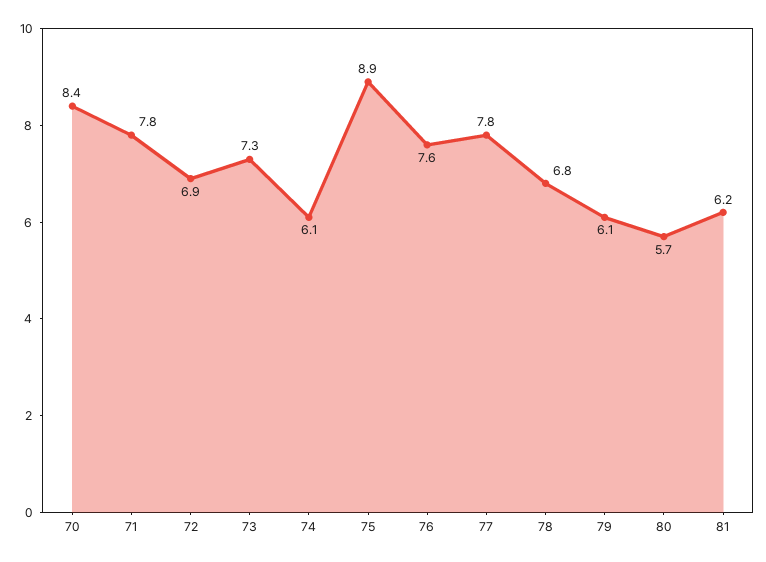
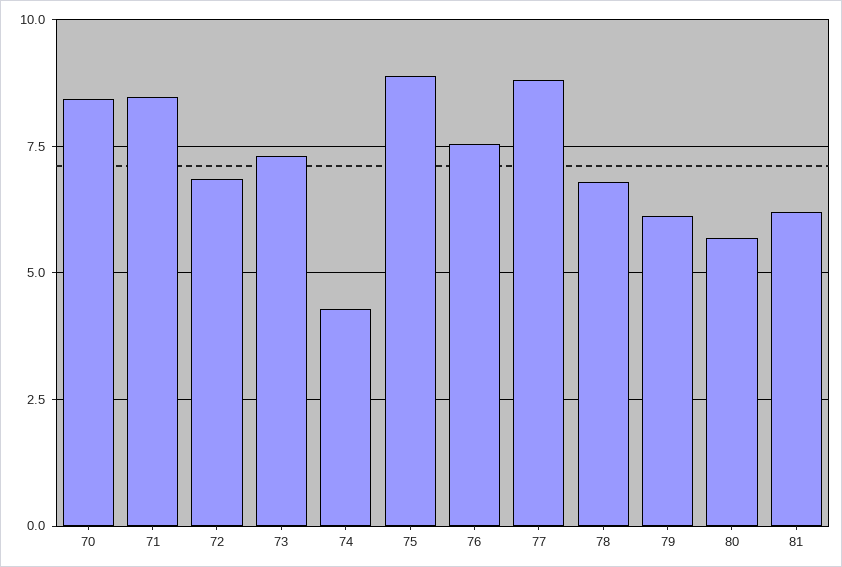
  {
    "70": 8.4,
-   "71": 7.8,
+   "71": 8.5,
    "72": 6.9,
    "73": 7.3,
-   "74": 6.1,
+   "74": 4.25,
    "75": 8.9,
    "76": 7.6,
-   "77": 7.8,
+   "77": 8.75,
    "78": 6.8,
    "79": 6.1,
    "80": 5.7,
    "81": 6.2
  }

